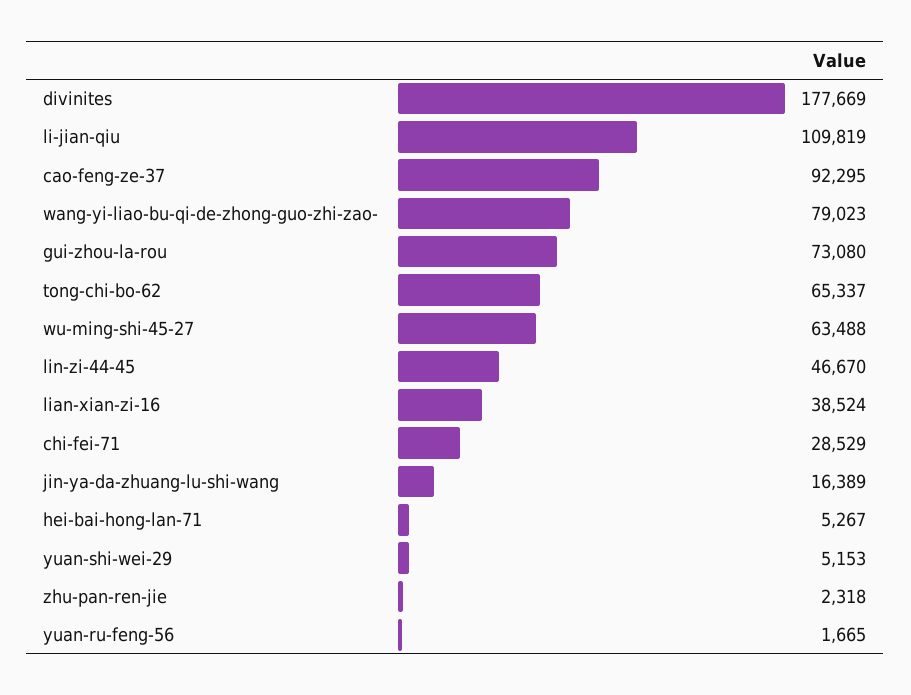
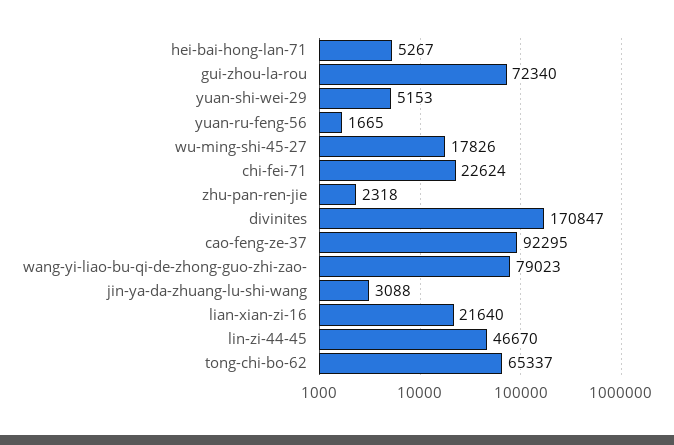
  {
-   "divinites": 177669,
+   "divinites": 170847,
-   "li-jian-qiu": 109819,
    "cao-feng-ze-37": 92295,
    "wang-yi-liao-bu-qi-de-zhong-guo-zhi-zao-": 79023,
-   "gui-zhou-la-rou": 73080,
+   "gui-zhou-la-rou": 72340,
    "tong-chi-bo-62": 65337,
-   "wu-ming-shi-45-27": 63488,
+   "wu-ming-shi-45-27": 17826,
    "lin-zi-44-45": 46670,
-   "lian-xian-zi-16": 38524,
+   "lian-xian-zi-16": 21640,
-   "chi-fei-71": 28529,
+   "chi-fei-71": 22624,
-   "jin-ya-da-zhuang-lu-shi-wang": 16389,
+   "jin-ya-da-zhuang-lu-shi-wang": 3088,
    "hei-bai-hong-lan-71": 5267,
    "yuan-shi-wei-29": 5153,
    "zhu-pan-ren-jie": 2318,
    "yuan-ru-feng-56": 1665
  }

